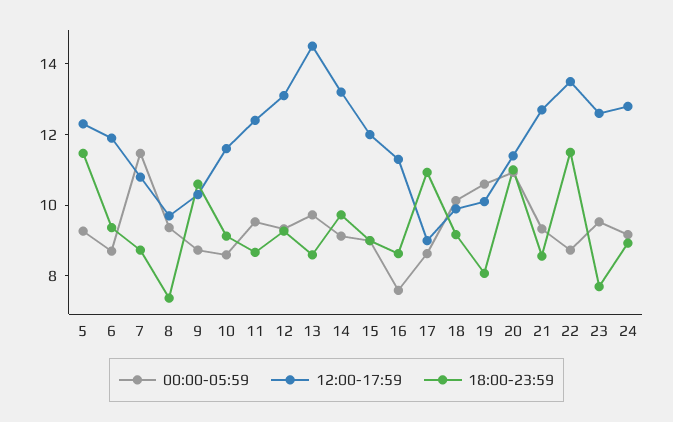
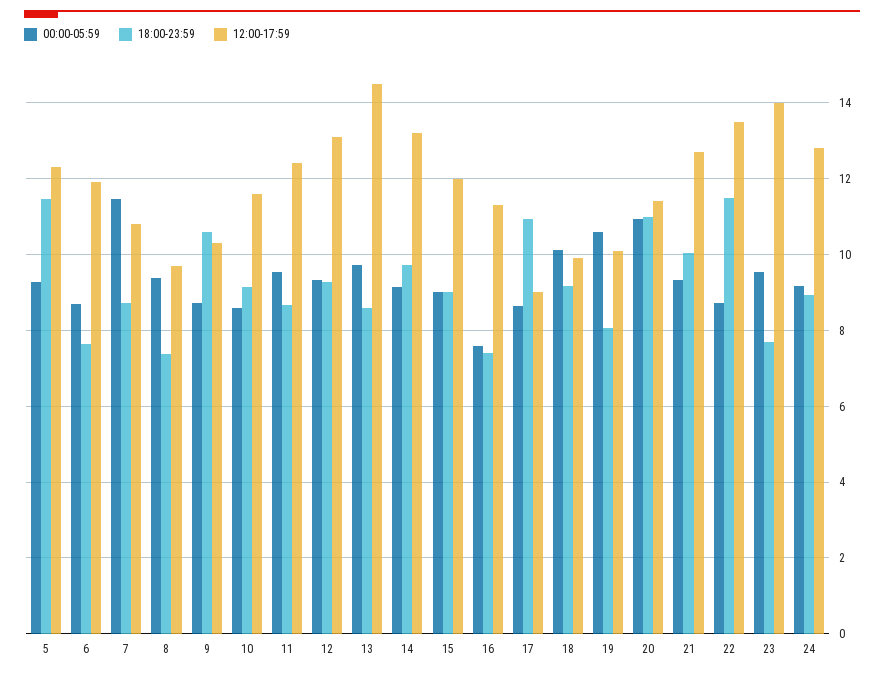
  {
    "00:00-05:59": {
      "5": 9.2,
      "6": 8.8,
      "7": 11.4,
      "8": 9.4,
      "9": 8.8,
      "10": 8.6,
      "11": 9.6,
      "12": 9.4,
      "13": 9.8,
      "14": 9.2,
      "15": 9,
      "16": 7.6,
      "17": 8.6,
      "18": 10.2,
      "19": 10.6,
      "20": 11,
      "21": 9.4,
      "22": 8.8,
      "23": 9.6,
      "24": 9.2
    },
    "12:00-17:59": {
      "5": 12.4,
      "6": 12,
      "7": 10.8,
      "8": 9.8,
      "9": 10.4,
      "10": 11.6,
      "11": 12.4,
      "12": 13.2,
      "13": 14.6,
      "14": 13.2,
      "15": 12,
      "16": 11.4,
      "17": 9,
      "18": 10,
      "19": 10.2,
      "20": 11.4,
      "21": 12.8,
      "22": 13.6,
-     "23": 12.5,
+     "23": 14,
      "24": 12.8
    },
    "18:00-23:59": {
      "5": 11.4,
-     "6": 9.5,
+     "6": 7.6,
      "7": 8.8,
      "8": 7.4,
      "9": 10.6,
      "10": 9.2,
      "11": 8.6,
      "12": 9.2,
      "13": 8.6,
      "14": 9.8,
      "15": 9,
-     "16": 8.5,
+     "16": 7.4,
      "17": 11,
      "18": 9.2,
      "19": 8,
      "20": 11,
-     "21": 8.5,
+     "21": 10,
      "22": 11.6,
      "23": 7.8,
      "24": 9
    }
  }

